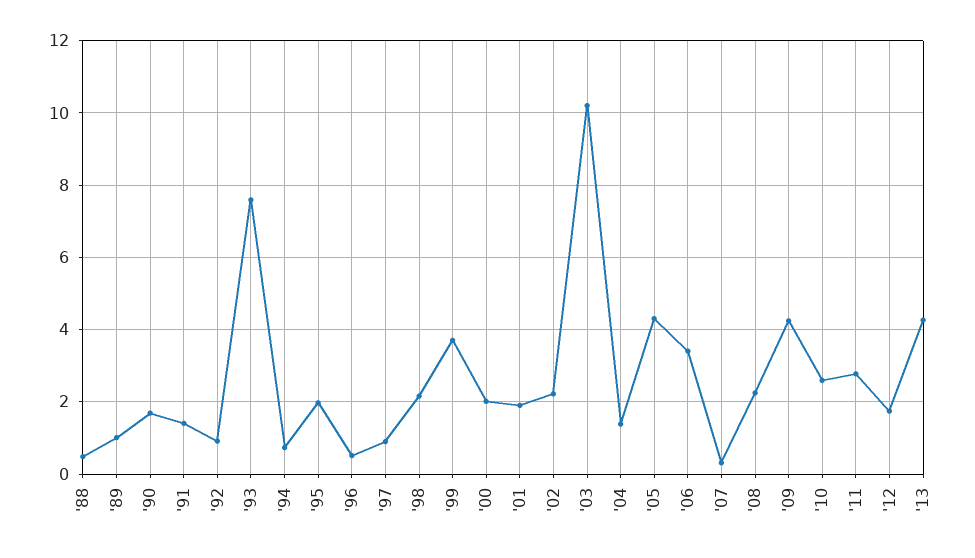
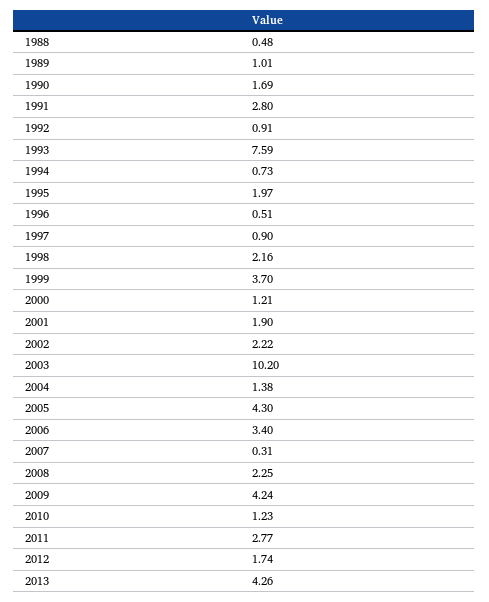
  {
    "'88": 0.48,
    "'89": 1.01,
    "'90": 1.69,
-   "'91": 1.4,
+   "'91": 2.8,
    "'92": 0.91,
    "'93": 7.59,
    "'94": 0.73,
    "'95": 1.97,
    "'96": 0.51,
    "'97": 0.9,
    "'98": 2.16,
    "'99": 3.7,
-   "'00": 2,
+   "'00": 1.21,
    "'01": 1.9,
    "'02": 2.22,
    "'03": 10.2,
    "'04": 1.38,
    "'05": 4.3,
    "'06": 3.4,
    "'07": 0.31,
    "'08": 2.25,
    "'09": 4.24,
-   "'10": 2.6,
+   "'10": 1.23,
    "'11": 2.77,
    "'12": 1.74,
    "'13": 4.26
  }

